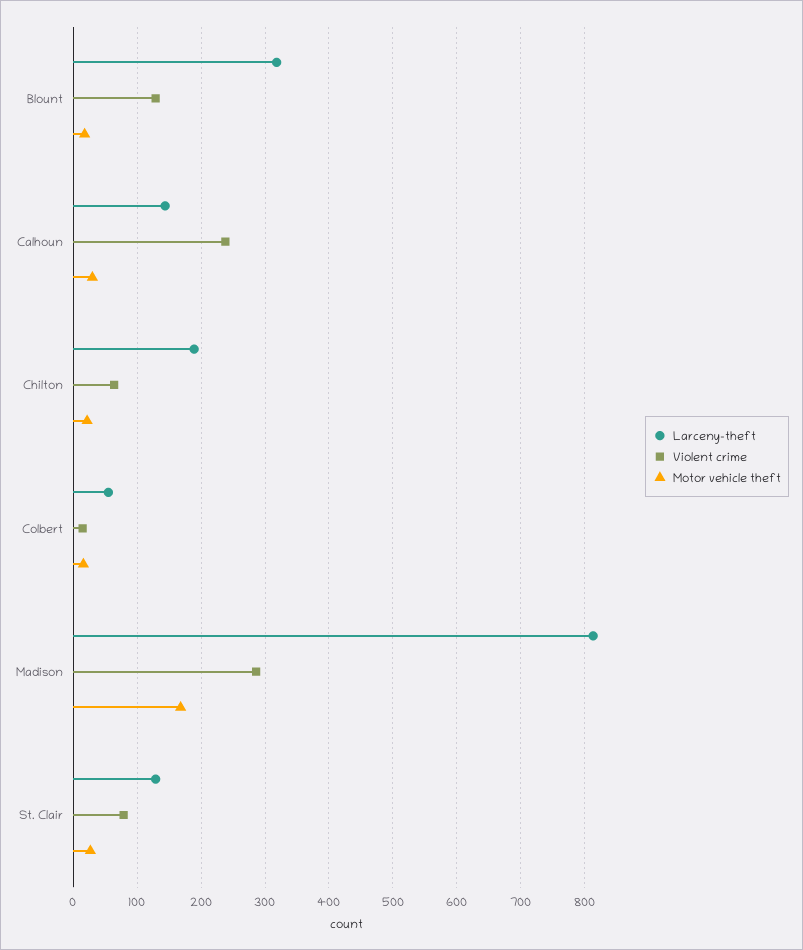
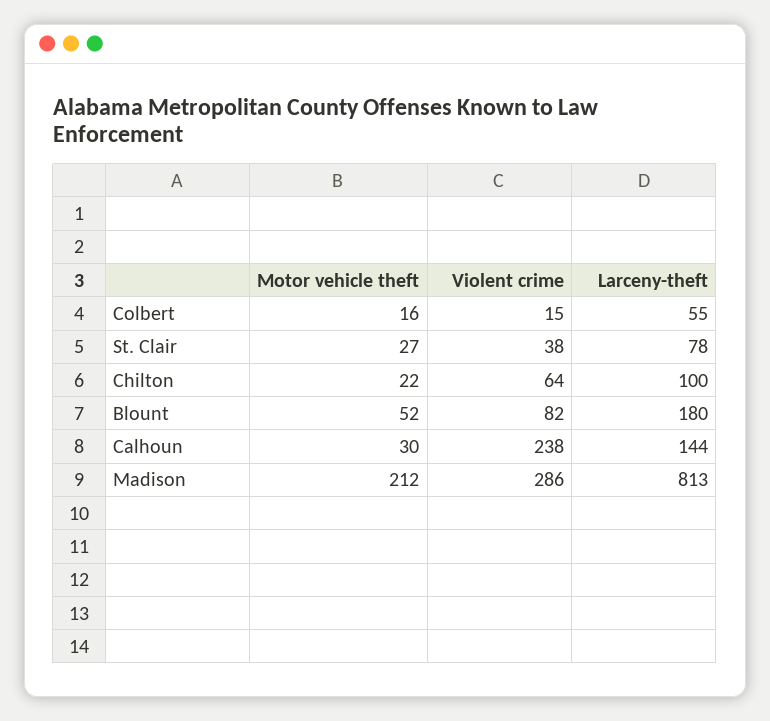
  {
    "Larceny-theft": {
-     "Blount": 320,
+     "Blount": 180,
      "Calhoun": 144,
-     "Chilton": 190,
+     "Chilton": 100,
      "Colbert": 55,
      "Madison": 813,
-     "St. Clair": 130
+     "St. Clair": 78
    },
    "Violent crime": {
-     "Blount": 130,
+     "Blount": 82,
      "Calhoun": 238,
      "Chilton": 64,
      "Colbert": 15,
      "Madison": 286,
-     "St. Clair": 80
+     "St. Clair": 38
    },
    "Motor vehicle theft": {
-     "Blount": 20,
+     "Blount": 52,
      "Calhoun": 30,
      "Chilton": 22,
      "Colbert": 16,
-     "Madison": 170,
+     "Madison": 212,
      "St. Clair": 27
    }
  }

